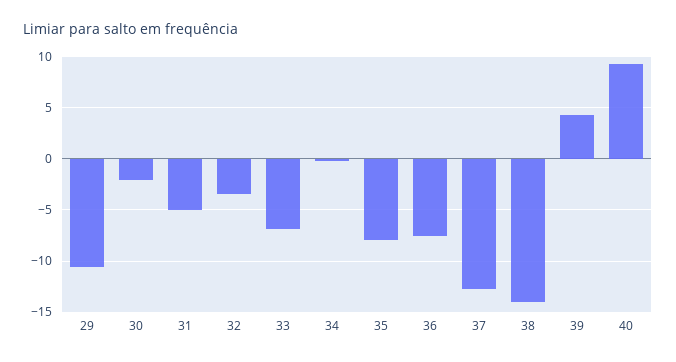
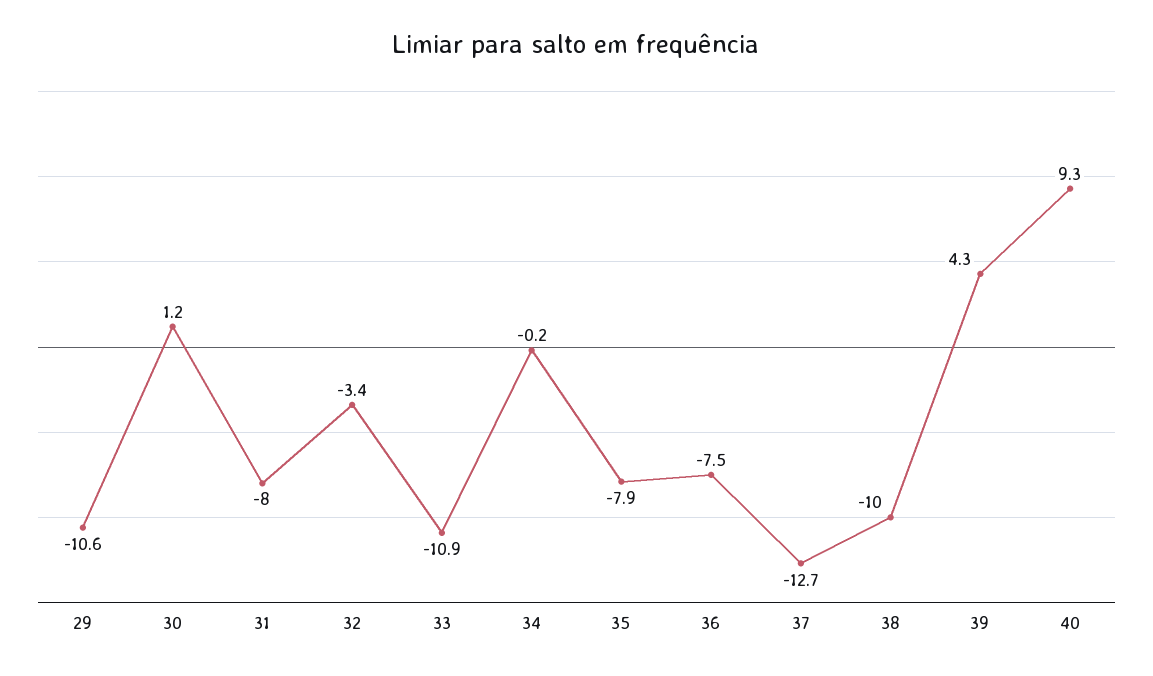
  {
    "29": -10.6,
-   "30": -2,
+   "30": 1.2,
-   "31": -5,
+   "31": -8,
    "32": -3.4,
-   "33": -7,
+   "33": -10.9,
    "34": -0.2,
    "35": -7.9,
    "36": -7.5,
    "37": -12.7,
-   "38": -14,
+   "38": -10,
    "39": 4.3,
    "40": 9.3
  }

